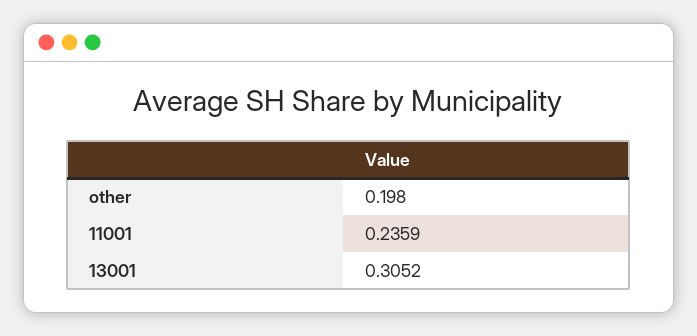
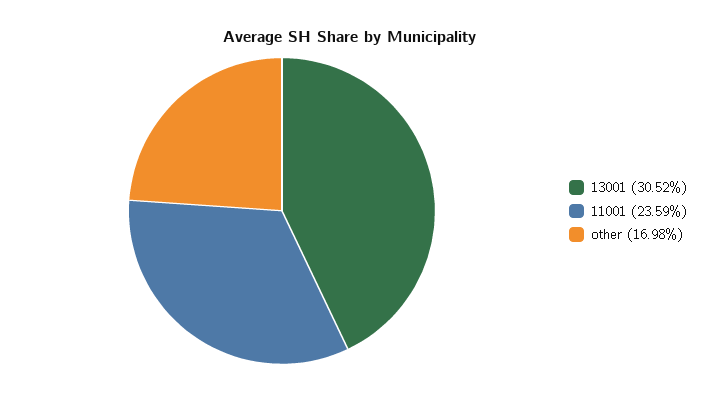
  {
-   "other": 0.198,
+   "other": 0.1698,
    "11001": 0.2359,
    "13001": 0.3052
  }

